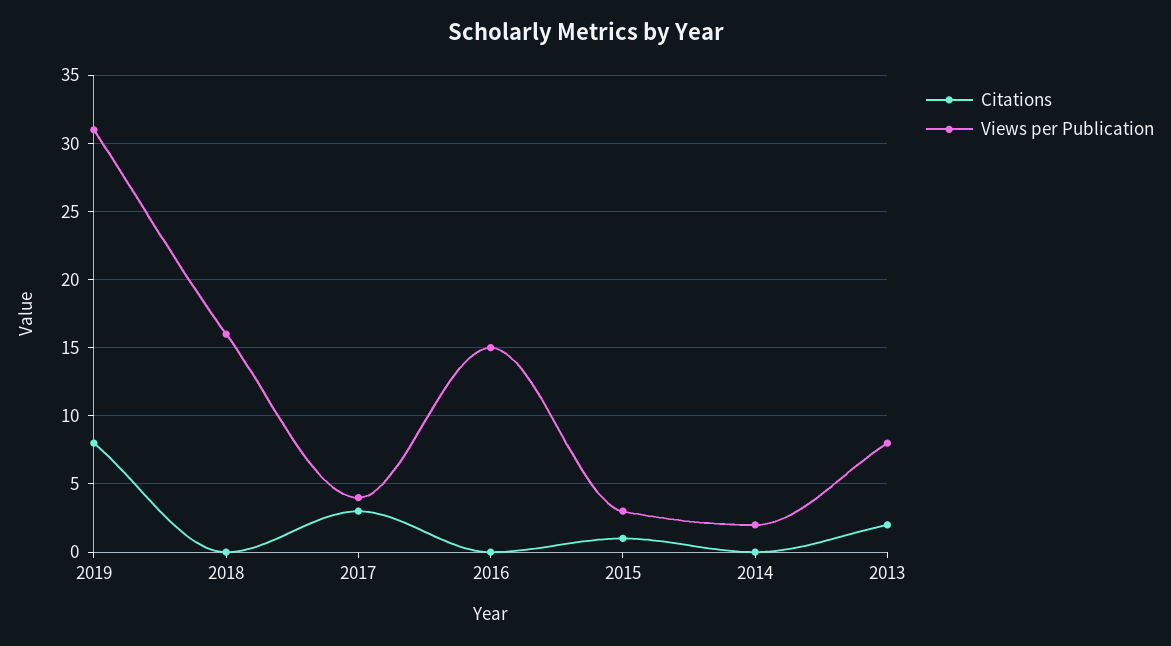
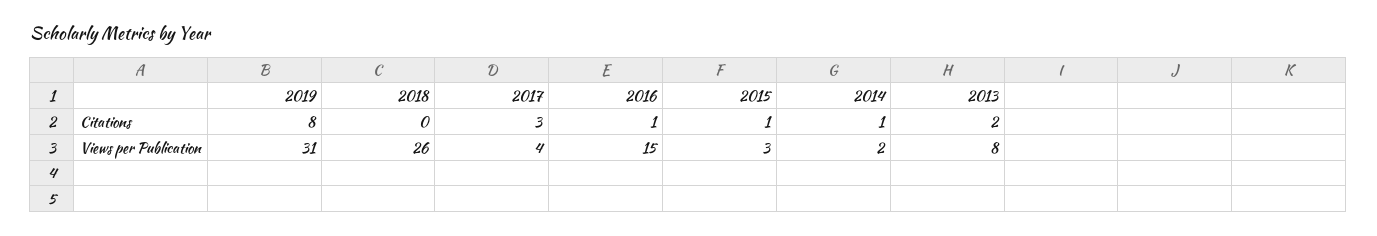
  {
    "Citations": {
      "2019": 8,
      "2018": 0,
      "2017": 3,
-     "2016": 0,
+     "2016": 1,
      "2015": 1,
-     "2014": 0,
+     "2014": 1,
      "2013": 2
    },
    "Views per Publication": {
      "2019": 31,
-     "2018": 16,
+     "2018": 26,
      "2017": 4,
      "2016": 15,
      "2015": 3,
      "2014": 2,
      "2013": 8
    }
  }

